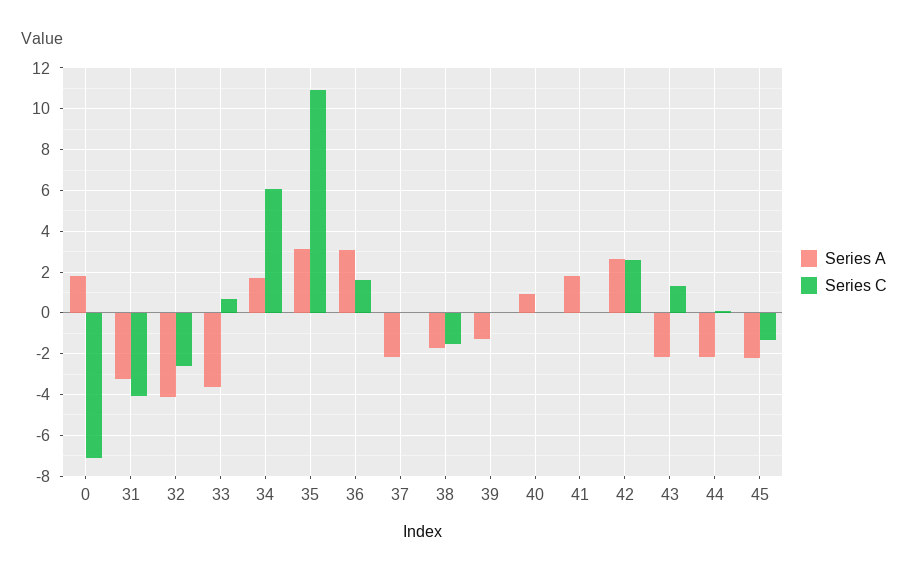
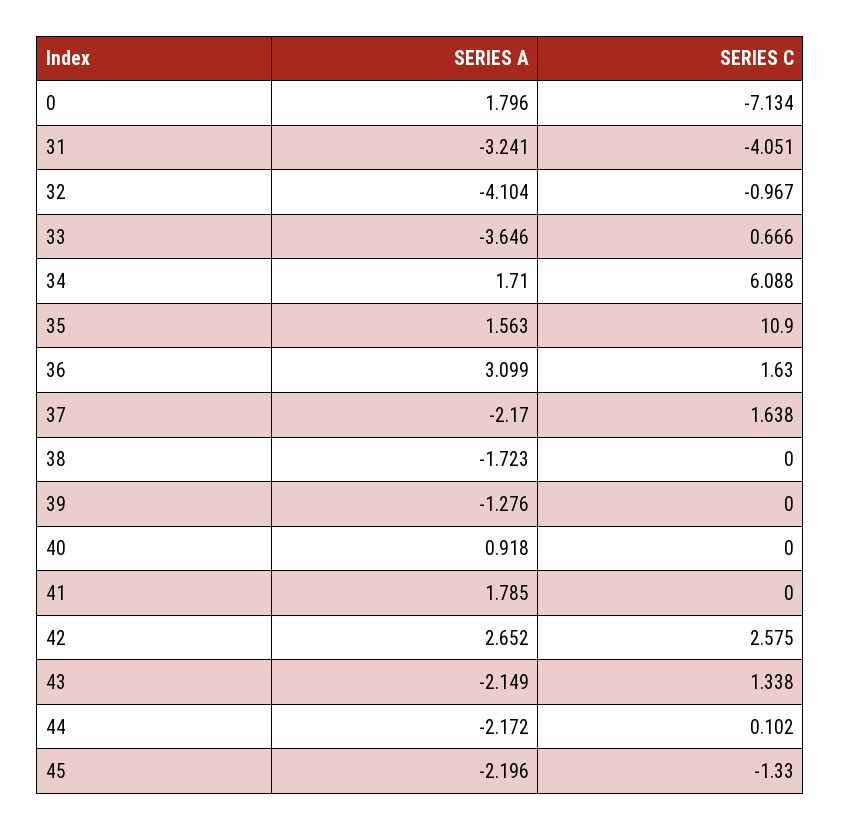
  {
    "Series A": {
      "0": 1.796,
      "31": -3.241,
      "32": -4.104,
      "33": -3.646,
      "34": 1.71,
-     "35": 3,
+     "35": 1.563,
      "36": 3.099,
      "37": -2.17,
      "38": -1.723,
      "39": -1.276,
      "40": 0.918,
      "41": 1.785,
      "42": 2.652,
      "43": -2.149,
      "44": -2.172,
      "45": -2.196
    },
    "Series C": {
      "0": -7.134,
      "31": -4.051,
-     "32": -2.5,
+     "32": -0.967,
      "33": 0.666,
      "34": 6.088,
      "35": 10.9,
      "36": 1.63,
-     "37": 0,
+     "37": 1.638,
-     "38": -1.5,
+     "38": 0,
      "39": 0,
      "40": 0,
      "41": 0,
      "42": 2.575,
      "43": 1.338,
      "44": 0.102,
      "45": -1.33
    }
  }

